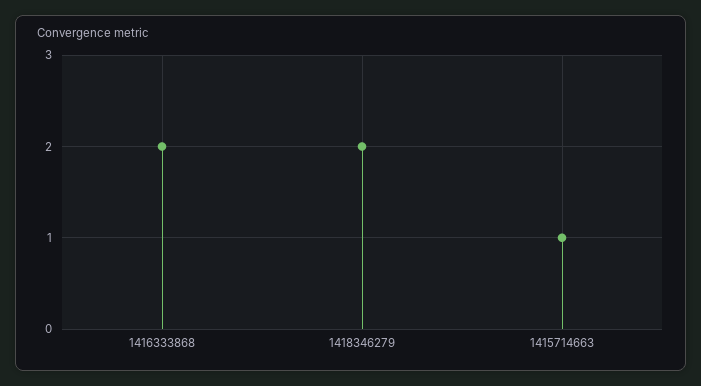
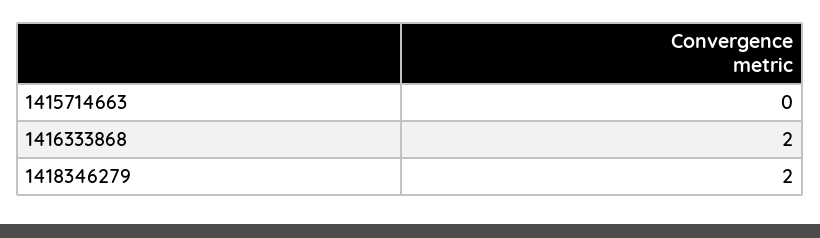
  {
    "1416333868": 2,
    "1418346279": 2,
-   "1415714663": 1
+   "1415714663": 0
  }

